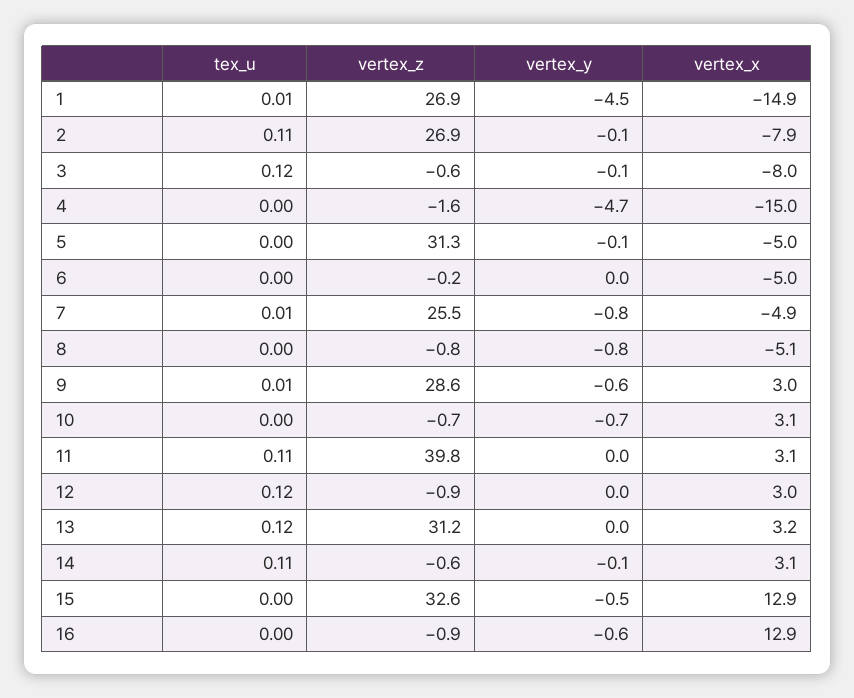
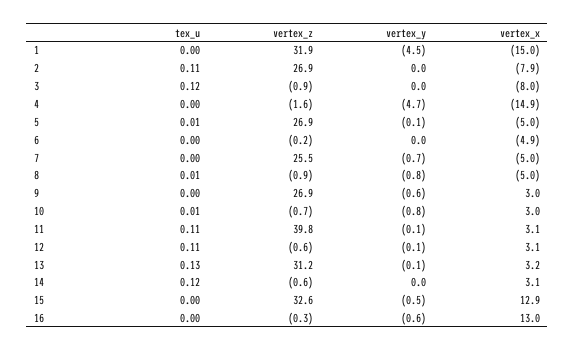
  {
    "tex_u": {
-     "1": 0.01,
+     "1": 0,
      "2": 0.11,
      "3": 0.12,
      "4": 0,
-     "5": 0,
+     "5": 0.01,
      "6": 0,
-     "7": 0.01,
+     "7": 0,
-     "8": 0,
+     "8": 0.01,
-     "9": 0.01,
+     "9": 0,
-     "10": 0,
+     "10": 0.01,
      "11": 0.11,
-     "12": 0.12,
+     "12": 0.11,
-     "13": 0.12,
+     "13": 0.13,
-     "14": 0.11,
+     "14": 0.12,
      "15": 0,
      "16": 0
    },
    "vertex_z": {
-     "1": 26.9,
+     "1": 31.9,
      "2": 26.9,
-     "3": -0.6,
+     "3": -0.9,
      "4": -1.6,
-     "5": 31.3,
+     "5": 26.9,
      "6": -0.2,
      "7": 25.5,
-     "8": -0.8,
+     "8": -0.9,
-     "9": 28.6,
+     "9": 26.9,
      "10": -0.7,
      "11": 39.8,
-     "12": -0.9,
+     "12": -0.6,
      "13": 31.2,
      "14": -0.6,
      "15": 32.6,
-     "16": -0.9
+     "16": -0.3
    },
    "vertex_y": {
      "1": -4.5,
-     "2": -0.1,
+     "2": 0,
-     "3": -0.1,
+     "3": 0,
      "4": -4.7,
      "5": -0.1,
      "6": 0,
-     "7": -0.8,
+     "7": -0.7,
      "8": -0.8,
      "9": -0.6,
-     "10": -0.7,
+     "10": -0.8,
-     "11": 0,
+     "11": -0.1,
-     "12": 0,
+     "12": -0.1,
-     "13": 0,
+     "13": -0.1,
-     "14": -0.1,
+     "14": 0,
      "15": -0.5,
      "16": -0.6
    },
    "vertex_x": {
-     "1": -14.9,
+     "1": -15,
      "2": -7.9,
      "3": -8,
-     "4": -15,
+     "4": -14.9,
      "5": -5,
-     "6": -5,
+     "6": -4.9,
-     "7": -4.9,
+     "7": -5,
-     "8": -5.1,
+     "8": -5,
      "9": 3,
-     "10": 3.1,
+     "10": 3,
      "11": 3.1,
-     "12": 3,
+     "12": 3.1,
      "13": 3.2,
      "14": 3.1,
      "15": 12.9,
-     "16": 12.9
+     "16": 13
    }
  }

